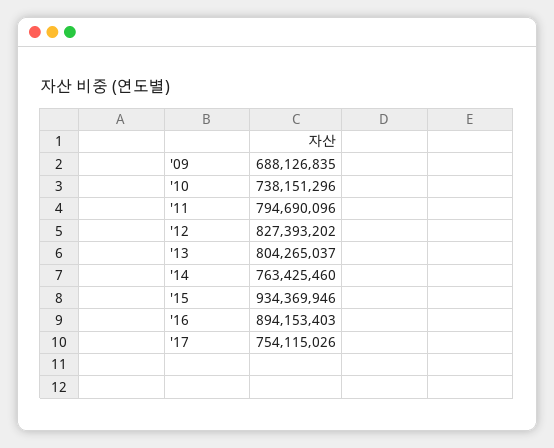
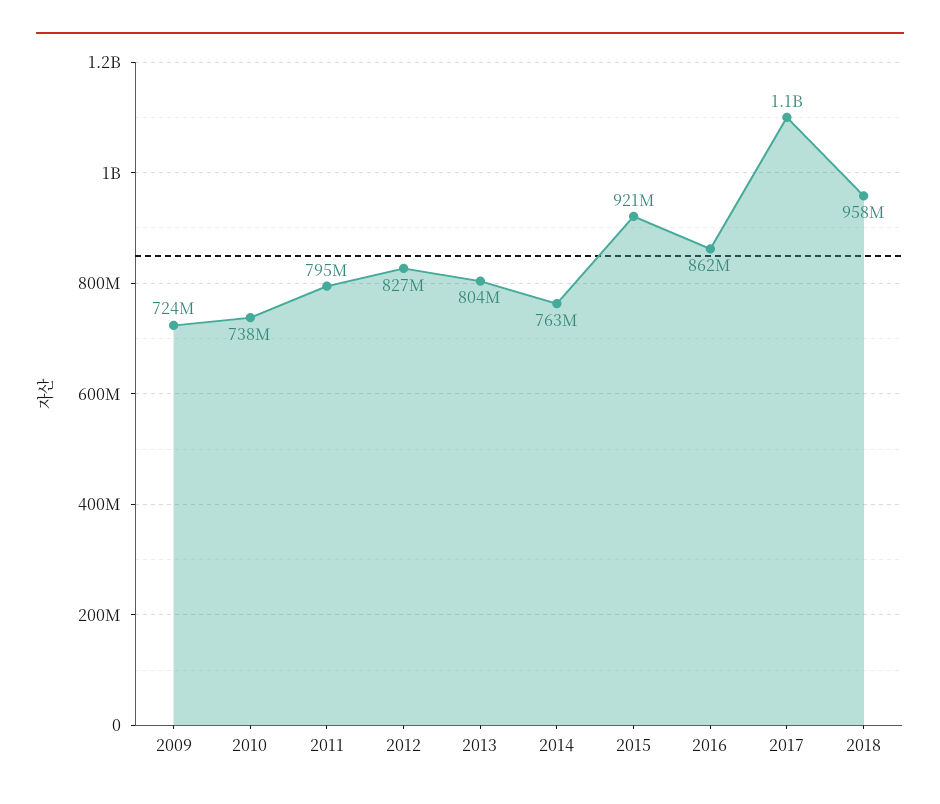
  {
-   "'09": 688126835,
+   "'09": 724000000,
    "'10": 738151296,
    "'11": 794690096,
    "'12": 827393202,
    "'13": 804265037,
    "'14": 763425460,
-   "'15": 934369946,
+   "'15": 921000000,
-   "'16": 894153403,
+   "'16": 862000000,
-   "'17": 754115026
+   "'17": 1100000000,
+   "2018": 958000000
  }

